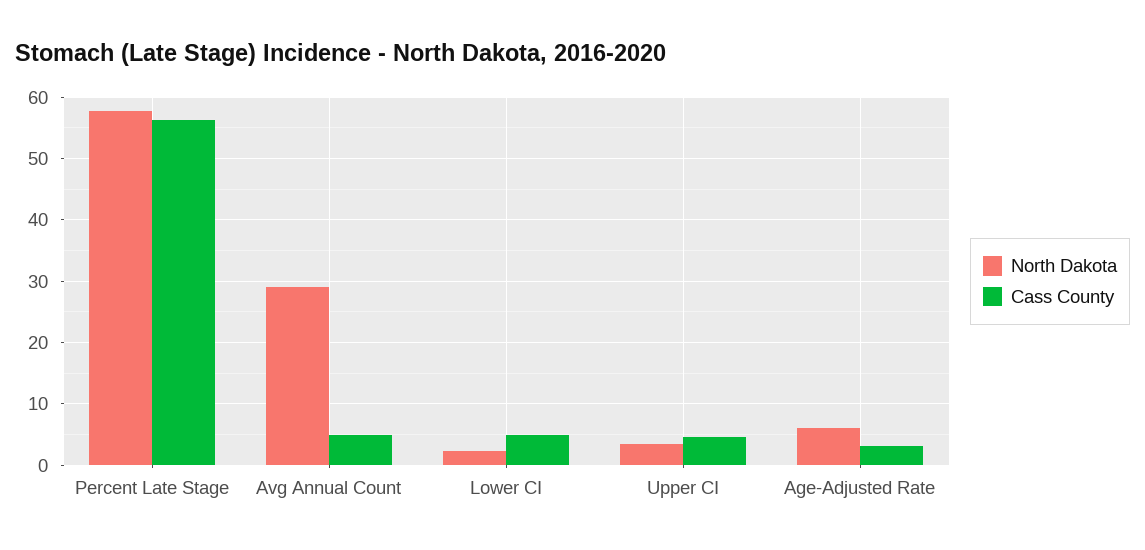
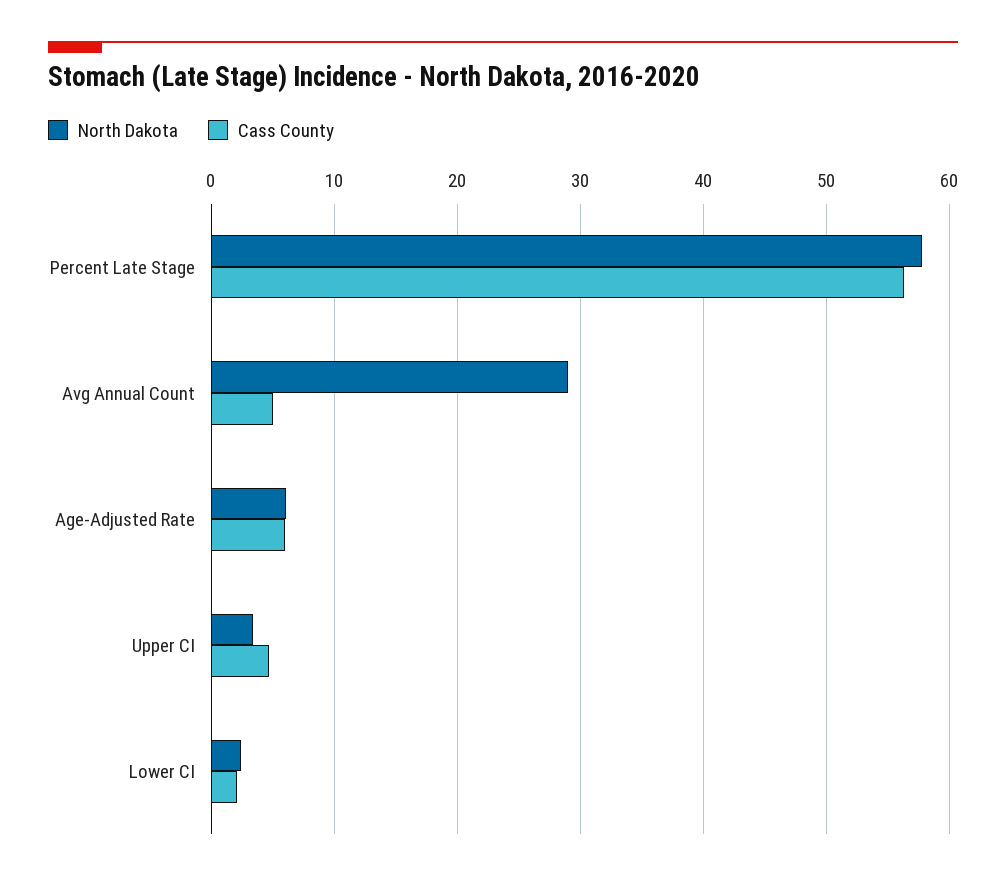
  {
    "North Dakota": {
      "Percent Late Stage": 58,
      "Avg Annual Count": 29,
      "Lower CI": 2,
      "Upper CI": 3,
      "Age-Adjusted Rate": 6
    },
    "Cass County": {
      "Percent Late Stage": 56,
      "Avg Annual Count": 5,
-     "Lower CI": 5,
+     "Lower CI": 2,
      "Upper CI": 5,
-     "Age-Adjusted Rate": 3
+     "Age-Adjusted Rate": 6
    }
  }

